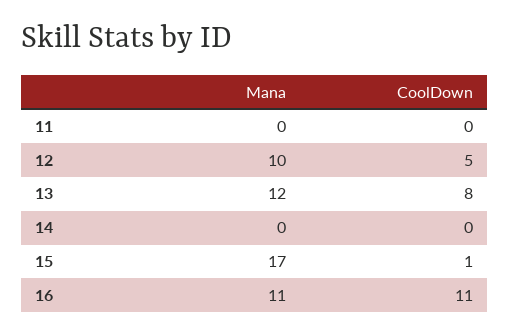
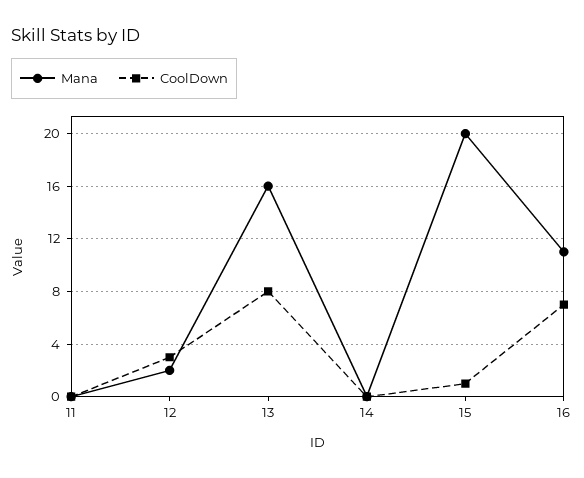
  {
    "Mana": {
      "11": 0,
-     "12": 10,
+     "12": 2,
-     "13": 12,
+     "13": 16,
      "14": 0,
-     "15": 17,
+     "15": 20,
      "16": 11
    },
    "CoolDown": {
      "11": 0,
-     "12": 5,
+     "12": 3,
      "13": 8,
      "14": 0,
      "15": 1,
-     "16": 11
+     "16": 7
    }
  }

